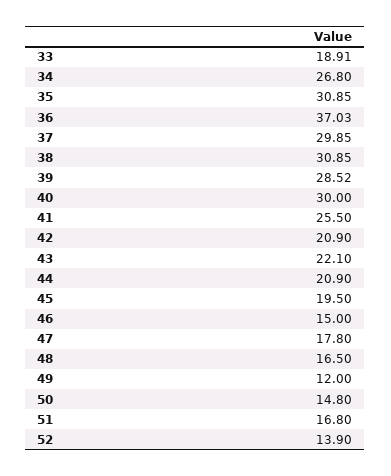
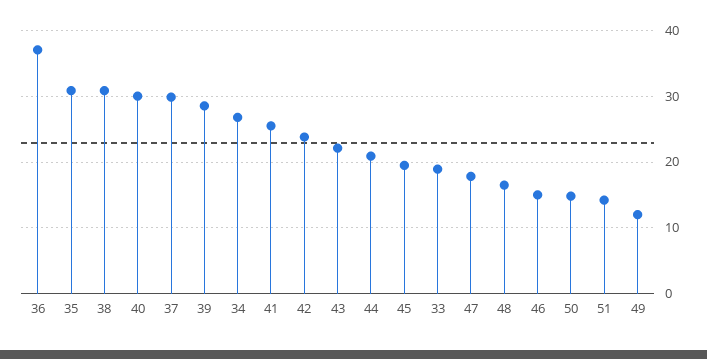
  {
    "33": 18.91,
    "34": 26.8,
    "35": 30.85,
    "36": 37.03,
    "37": 29.85,
    "38": 30.85,
    "39": 28.52,
    "40": 30,
    "41": 25.5,
-   "42": 20.9,
+   "42": 24,
    "43": 22.1,
    "44": 20.9,
    "45": 19.5,
    "46": 15,
    "47": 17.8,
    "48": 16.5,
    "49": 12,
    "50": 14.8,
-   "51": 16.8,
+   "51": 14
-   "52": 13.9
  }

